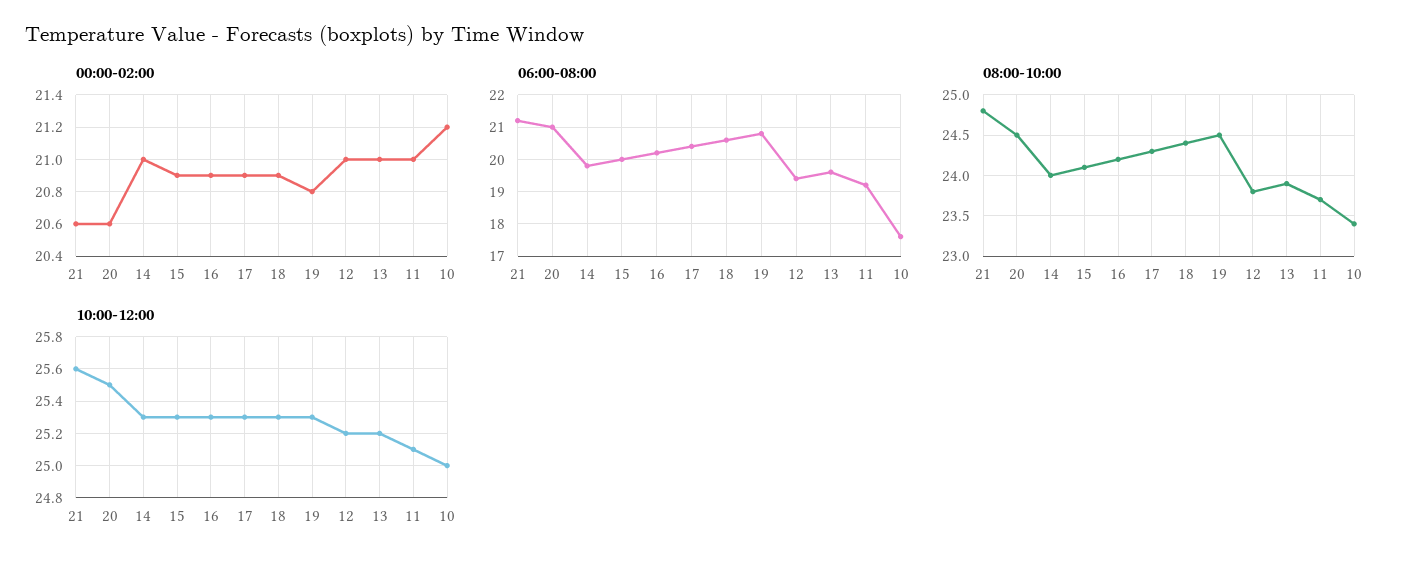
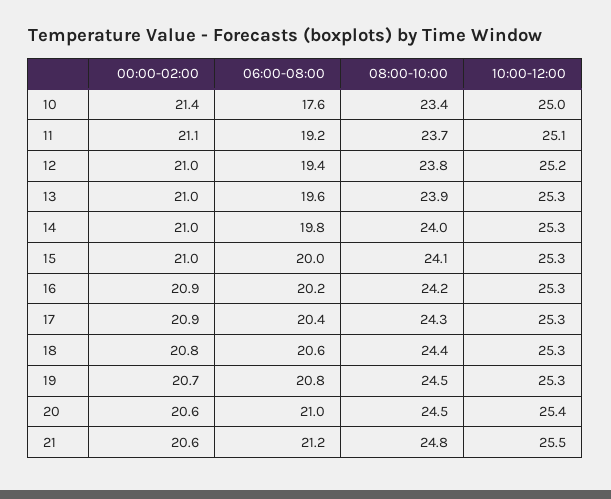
  {
    "00:00-02:00": {
      "21": 20.6,
      "20": 20.6,
      "14": 21,
-     "15": 20.9,
+     "15": 21,
      "16": 20.9,
      "17": 20.9,
-     "18": 20.9,
+     "18": 20.8,
-     "19": 20.8,
+     "19": 20.7,
      "12": 21,
      "13": 21,
-     "11": 21,
+     "11": 21.1,
-     "10": 21.2
+     "10": 21.4
    },
    "06:00-08:00": {
      "21": 21.2,
      "20": 21,
      "14": 19.8,
      "15": 20,
      "16": 20.2,
      "17": 20.4,
      "18": 20.6,
      "19": 20.8,
      "12": 19.4,
      "13": 19.6,
      "11": 19.2,
      "10": 17.6
    },
    "08:00-10:00": {
      "21": 24.8,
      "20": 24.5,
      "14": 24,
      "15": 24.1,
      "16": 24.2,
      "17": 24.3,
      "18": 24.4,
      "19": 24.5,
      "12": 23.8,
      "13": 23.9,
      "11": 23.7,
      "10": 23.4
    },
    "10:00-12:00": {
-     "21": 25.6,
+     "21": 25.5,
-     "20": 25.5,
+     "20": 25.4,
      "14": 25.3,
      "15": 25.3,
      "16": 25.3,
      "17": 25.3,
      "18": 25.3,
      "19": 25.3,
      "12": 25.2,
-     "13": 25.2,
+     "13": 25.3,
      "11": 25.1,
      "10": 25
    }
  }

